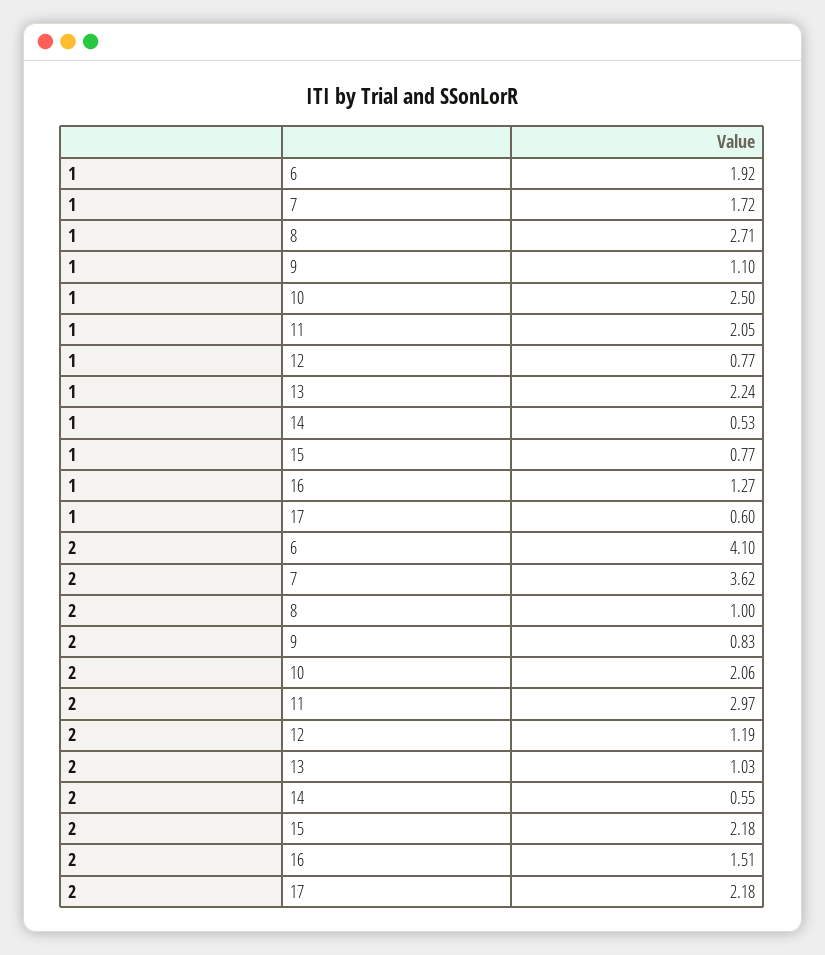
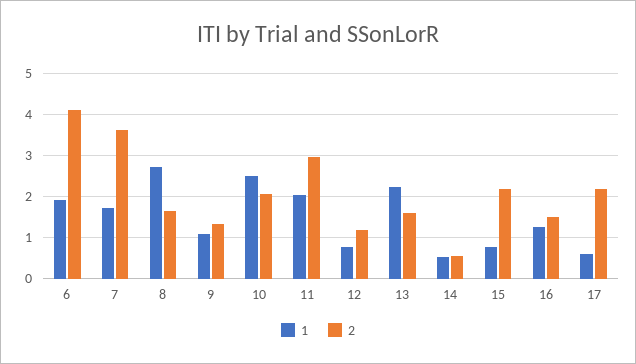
  {
    "1": {
      "6": 1.92,
      "7": 1.72,
      "8": 2.71,
      "9": 1.1,
      "10": 2.5,
      "11": 2.05,
      "12": 0.77,
      "13": 2.24,
      "14": 0.53,
      "15": 0.77,
      "16": 1.27,
      "17": 0.6
    },
    "2": {
      "6": 4.1,
      "7": 3.62,
-     "8": 1,
+     "8": 1.6,
-     "9": 0.83,
+     "9": 1.4,
      "10": 2.06,
      "11": 2.97,
      "12": 1.19,
-     "13": 1.03,
+     "13": 1.6,
      "14": 0.55,
      "15": 2.18,
      "16": 1.51,
      "17": 2.18
    }
  }

